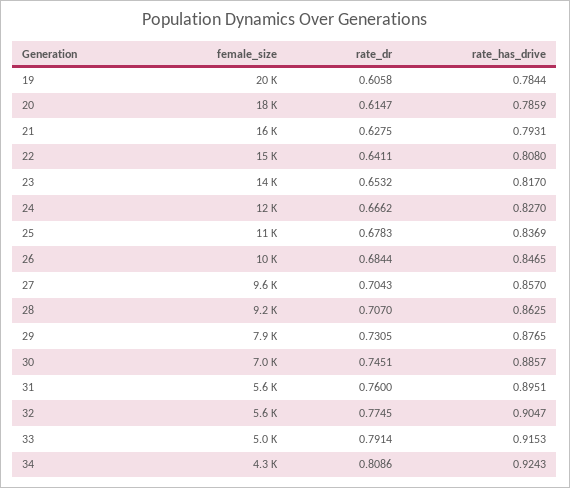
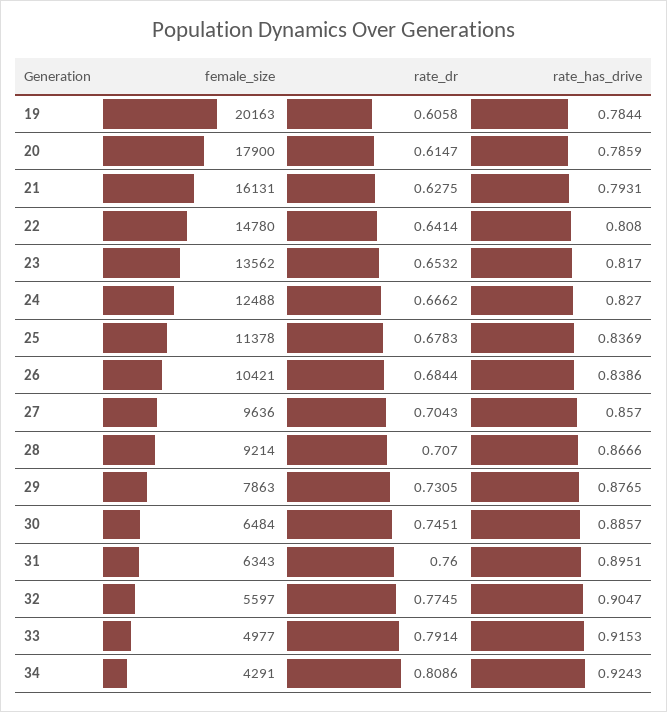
  {
    "female_size": {
      "19": 20163,
      "20": 17900,
      "21": 16131,
      "22": 14780,
      "23": 13562,
      "24": 12488,
      "25": 11378,
      "26": 10421,
      "27": 9636,
      "28": 9214,
      "29": 7863,
-     "30": 7000,
+     "30": 6484,
-     "31": 5600,
+     "31": 6343,
      "32": 5597,
      "33": 4977,
      "34": 4291
    },
    "rate_dr": {
      "19": 0.6058,
      "20": 0.6147,
      "21": 0.6275,
-     "22": 0.6411,
+     "22": 0.6414,
      "23": 0.6532,
      "24": 0.6662,
      "25": 0.6783,
      "26": 0.6844,
      "27": 0.7043,
      "28": 0.707,
      "29": 0.7305,
      "30": 0.7451,
      "31": 0.76,
      "32": 0.7745,
      "33": 0.7914,
      "34": 0.8086
    },
    "rate_has_drive": {
      "19": 0.7844,
      "20": 0.7859,
      "21": 0.7931,
      "22": 0.808,
      "23": 0.817,
      "24": 0.827,
      "25": 0.8369,
-     "26": 0.8465,
+     "26": 0.8386,
      "27": 0.857,
-     "28": 0.8625,
+     "28": 0.8666,
      "29": 0.8765,
      "30": 0.8857,
      "31": 0.8951,
      "32": 0.9047,
      "33": 0.9153,
      "34": 0.9243
    }
  }

